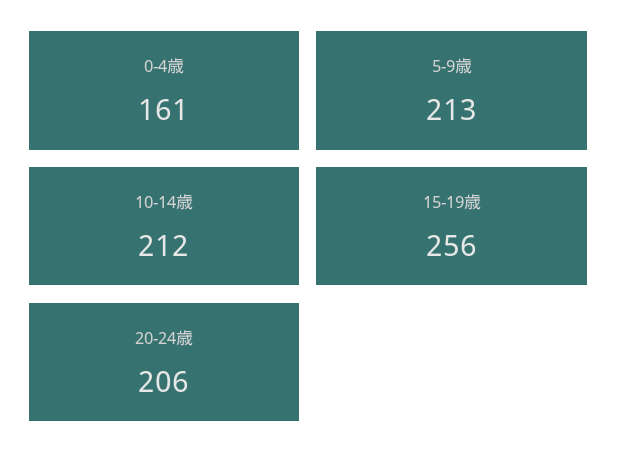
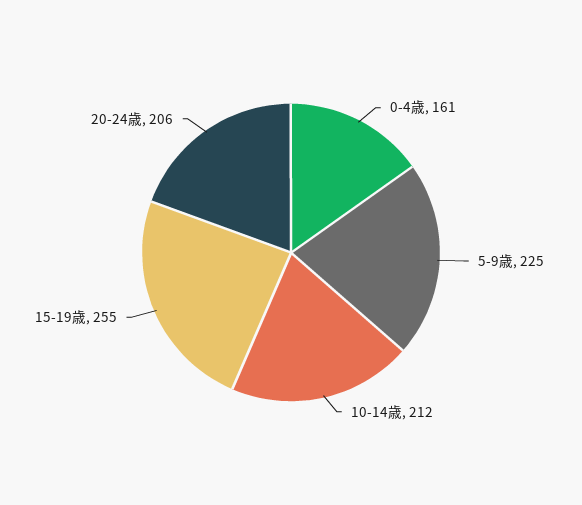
  {
    "0-4歳": 161,
-   "5-9歳": 213,
+   "5-9歳": 225,
    "10-14歳": 212,
-   "15-19歳": 256,
+   "15-19歳": 255,
    "20-24歳": 206
  }

